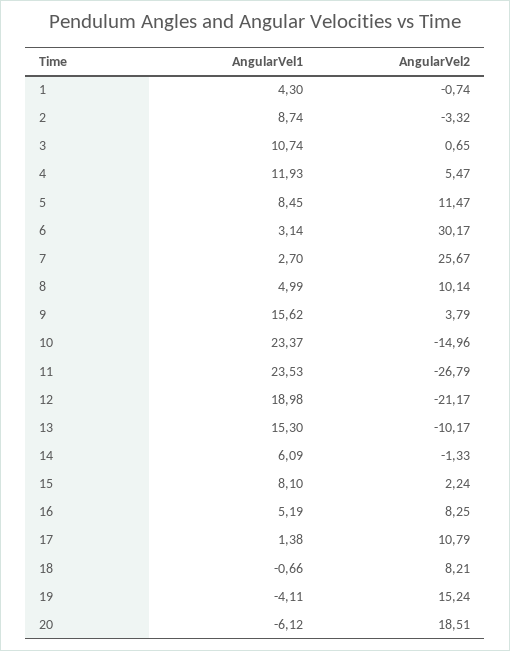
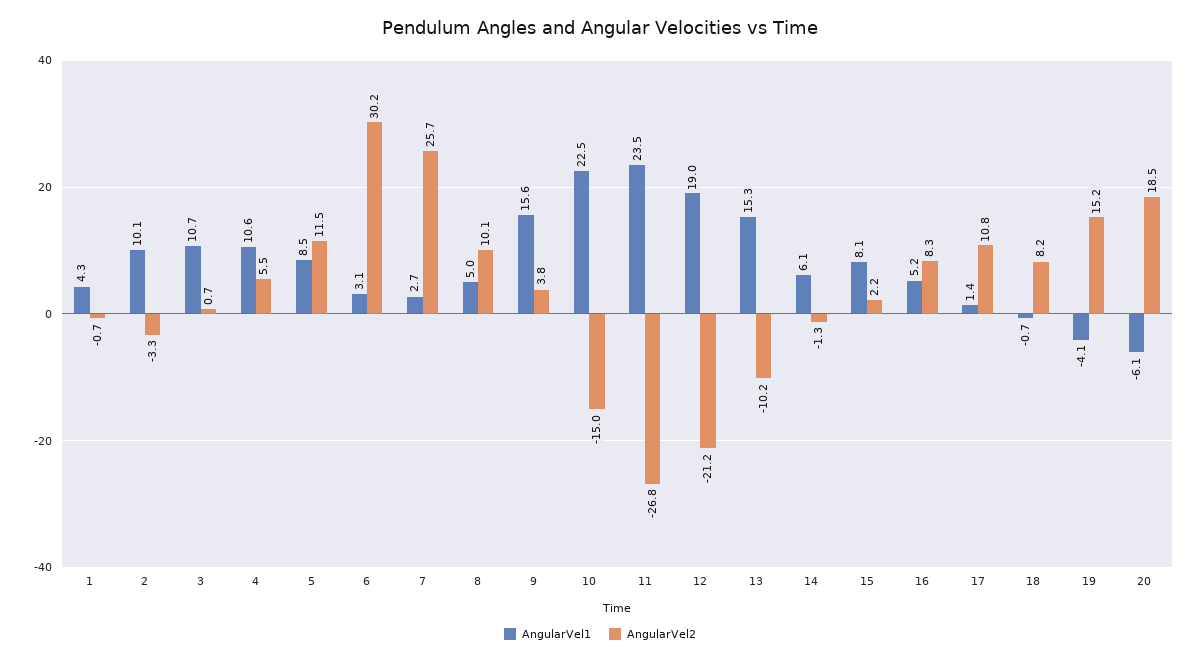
  {
    "AngularVel1": {
      "1": 4.3,
-     "2": 8.74,
+     "2": 10.1,
      "3": 10.74,
-     "4": 11.93,
+     "4": 10.6,
      "5": 8.45,
      "6": 3.14,
      "7": 2.7,
      "8": 4.99,
      "9": 15.62,
-     "10": 23.37,
+     "10": 22.5,
      "11": 23.53,
      "12": 18.98,
      "13": 15.3,
      "14": 6.09,
      "15": 8.1,
      "16": 5.19,
      "17": 1.38,
      "18": -0.66,
      "19": -4.11,
      "20": -6.12
    },
    "AngularVel2": {
      "1": -0.74,
      "2": -3.32,
      "3": 0.65,
      "4": 5.47,
      "5": 11.47,
      "6": 30.17,
      "7": 25.67,
      "8": 10.14,
      "9": 3.79,
      "10": -14.96,
      "11": -26.79,
      "12": -21.17,
      "13": -10.17,
      "14": -1.33,
      "15": 2.24,
      "16": 8.25,
      "17": 10.79,
      "18": 8.21,
      "19": 15.24,
      "20": 18.51
    }
  }

